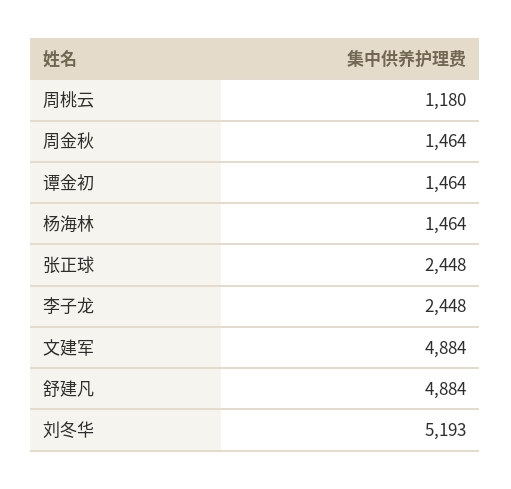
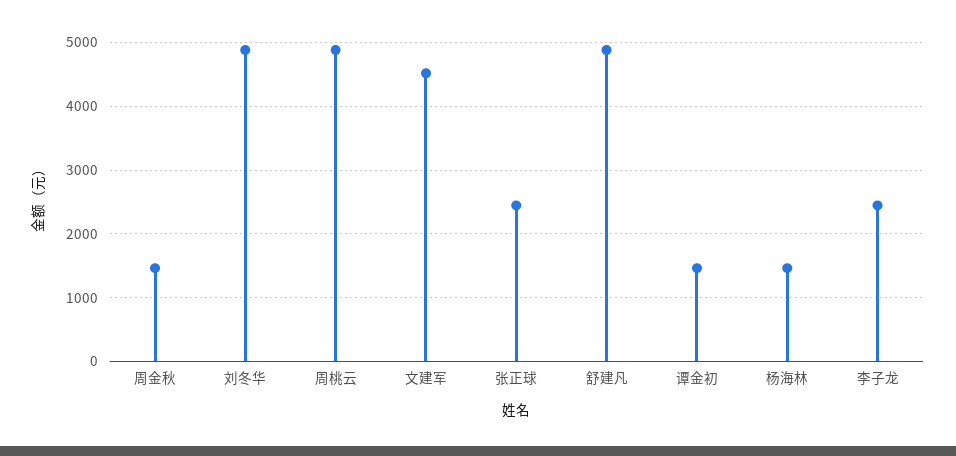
  {
-   "周桃云": 1180,
+   "周桃云": 4900,
    "周金秋": 1464,
    "谭金初": 1464,
    "杨海林": 1464,
    "张正球": 2448,
    "李子龙": 2448,
-   "文建军": 4884,
+   "文建军": 4500,
    "舒建凡": 4884,
-   "刘冬华": 5193
+   "刘冬华": 4900
  }

